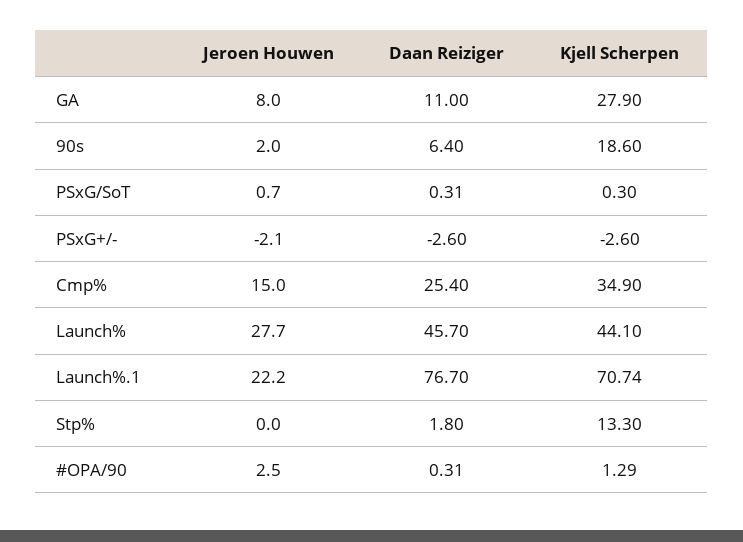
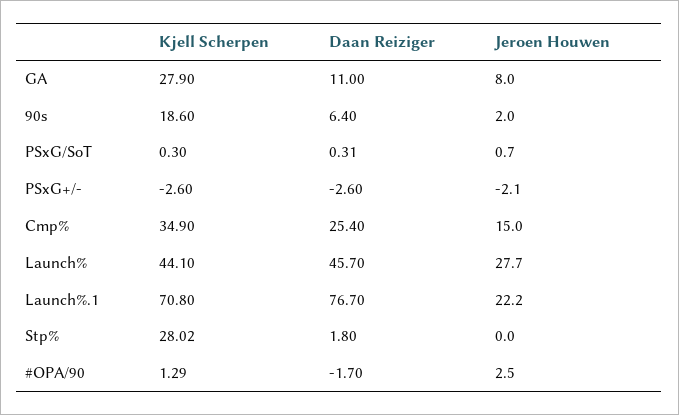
  {
    "Jeroen Houwen": {
      "GA": 8,
      "90s": 2,
      "PSxG/SoT": 0.7,
      "PSxG+/-": -2.1,
      "Cmp%": 15,
      "Launch%": 27.7,
      "Launch%.1": 22.2,
      "Stp%": 0,
      "#OPA/90": 2.5
    },
    "Daan Reiziger": {
      "GA": 11,
      "90s": 6.4,
      "PSxG/SoT": 0.31,
      "PSxG+/-": -2.6,
      "Cmp%": 25.4,
      "Launch%": 45.7,
      "Launch%.1": 76.7,
      "Stp%": 1.8,
-     "#OPA/90": 0.31
+     "#OPA/90": -1.7
    },
    "Kjell Scherpen": {
      "GA": 27.9,
      "90s": 18.6,
      "PSxG/SoT": 0.3,
      "PSxG+/-": -2.6,
      "Cmp%": 34.9,
      "Launch%": 44.1,
-     "Launch%.1": 70.74,
+     "Launch%.1": 70.8,
-     "Stp%": 13.3,
+     "Stp%": 28.02,
      "#OPA/90": 1.29
    }
  }

